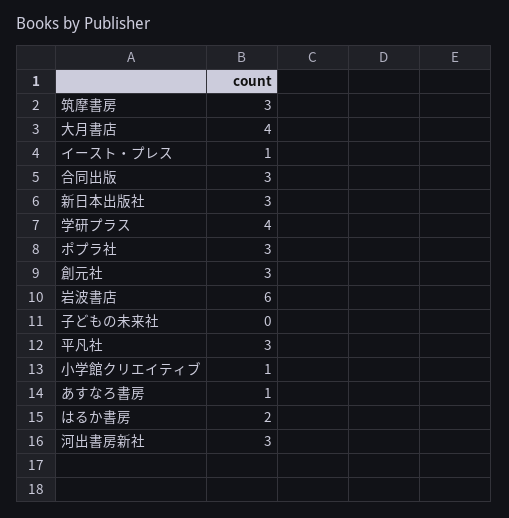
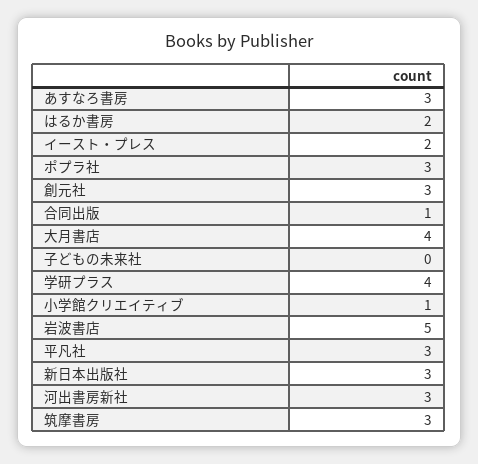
  {
    "筑摩書房": 3,
    "大月書店": 4,
-   "イースト・プレス": 1,
+   "イースト・プレス": 2,
-   "合同出版": 3,
+   "合同出版": 1,
    "新日本出版社": 3,
    "学研プラス": 4,
    "ポプラ社": 3,
    "創元社": 3,
-   "岩波書店": 6,
+   "岩波書店": 5,
    "子どもの未来社": 0,
    "平凡社": 3,
    "小学館クリエイティブ": 1,
-   "あすなろ書房": 1,
+   "あすなろ書房": 3,
    "はるか書房": 2,
    "河出書房新社": 3
  }

